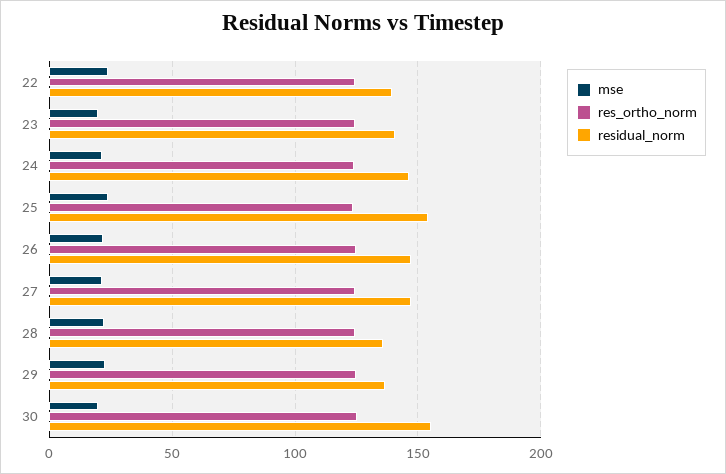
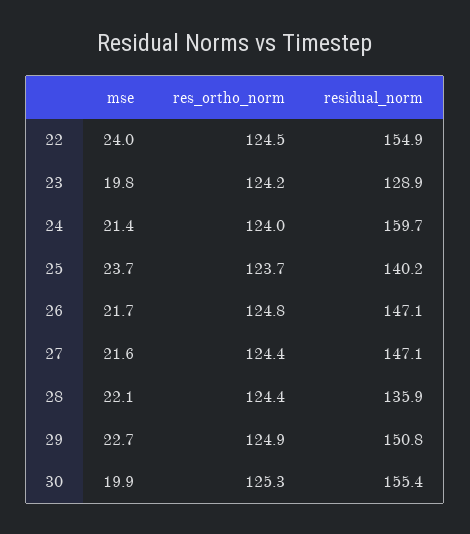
  {
    "mse": {
      "22": 24,
      "23": 19.8,
      "24": 21.4,
      "25": 23.7,
      "26": 21.7,
      "27": 21.6,
      "28": 22.1,
      "29": 22.7,
      "30": 19.9
    },
    "res_ortho_norm": {
      "22": 124.5,
      "23": 124.2,
      "24": 124,
      "25": 123.7,
      "26": 124.8,
      "27": 124.4,
      "28": 124.4,
      "29": 124.9,
      "30": 125.3
    },
    "residual_norm": {
-     "22": 140,
+     "22": 154.9,
-     "23": 140,
+     "23": 128.9,
-     "24": 145,
+     "24": 159.7,
-     "25": 155,
+     "25": 140.2,
      "26": 147.1,
      "27": 147.1,
      "28": 135.9,
-     "29": 135,
+     "29": 150.8,
      "30": 155.4
    }
  }

